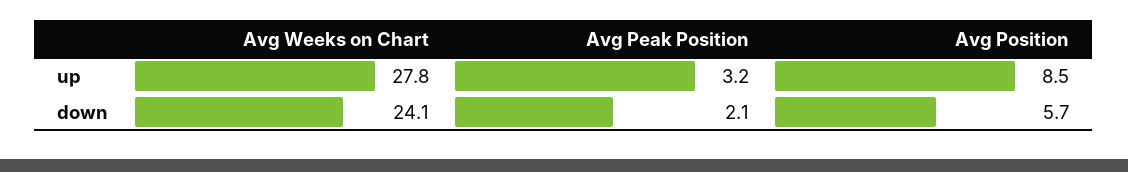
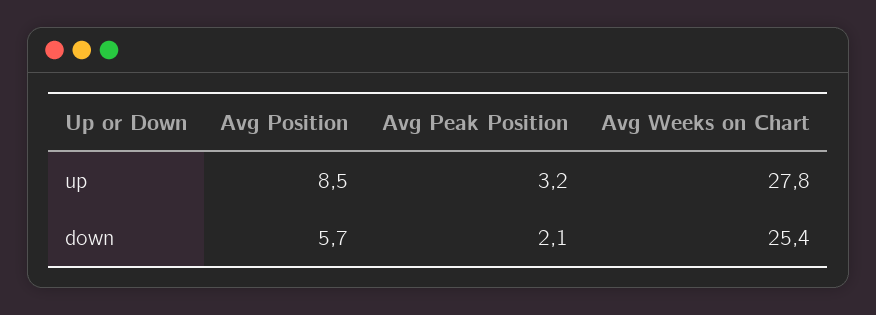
  {
    "Avg Weeks on Chart": {
      "up": 27.8,
-     "down": 24.1
+     "down": 25.4
    },
    "Avg Peak Position": {
      "up": 3.2,
      "down": 2.1
    },
    "Avg Position": {
      "up": 8.5,
      "down": 5.7
    }
  }

